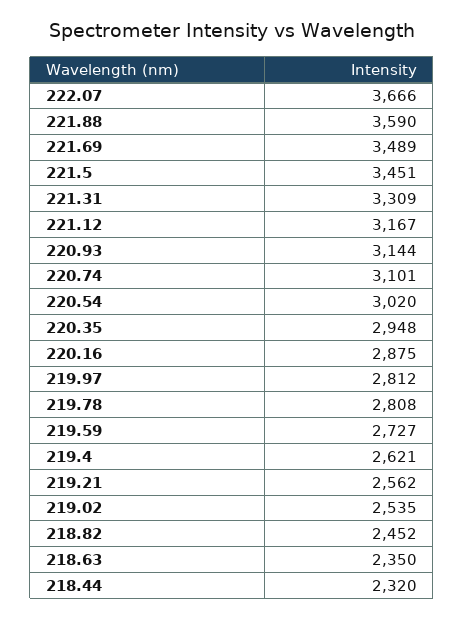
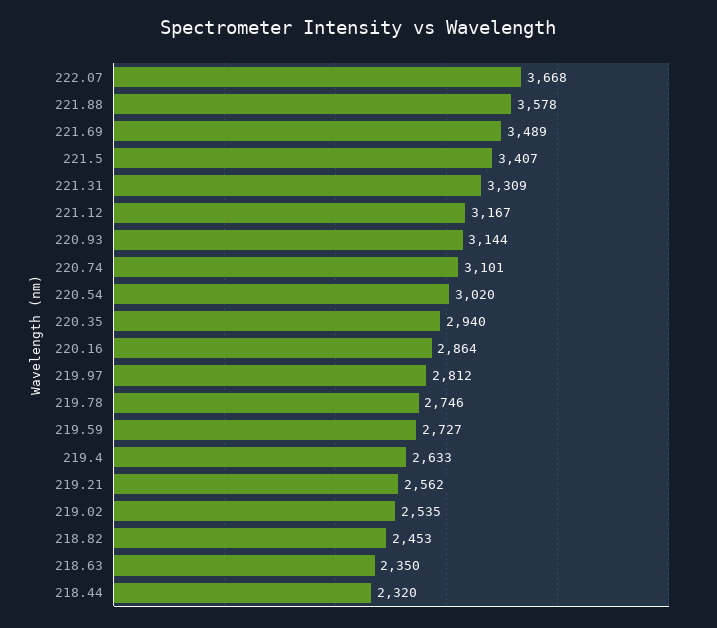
  {
-   "222.07": 3666,
+   "222.07": 3668,
-   "221.88": 3590,
+   "221.88": 3578,
    "221.69": 3489,
-   "221.5": 3451,
+   "221.5": 3407,
    "221.31": 3309,
    "221.12": 3167,
    "220.93": 3144,
    "220.74": 3101,
    "220.54": 3020,
-   "220.35": 2948,
+   "220.35": 2940,
-   "220.16": 2875,
+   "220.16": 2864,
    "219.97": 2812,
-   "219.78": 2808,
+   "219.78": 2746,
    "219.59": 2727,
-   "219.4": 2621,
+   "219.4": 2633,
    "219.21": 2562,
    "219.02": 2535,
-   "218.82": 2452,
+   "218.82": 2453,
    "218.63": 2350,
    "218.44": 2320
  }

